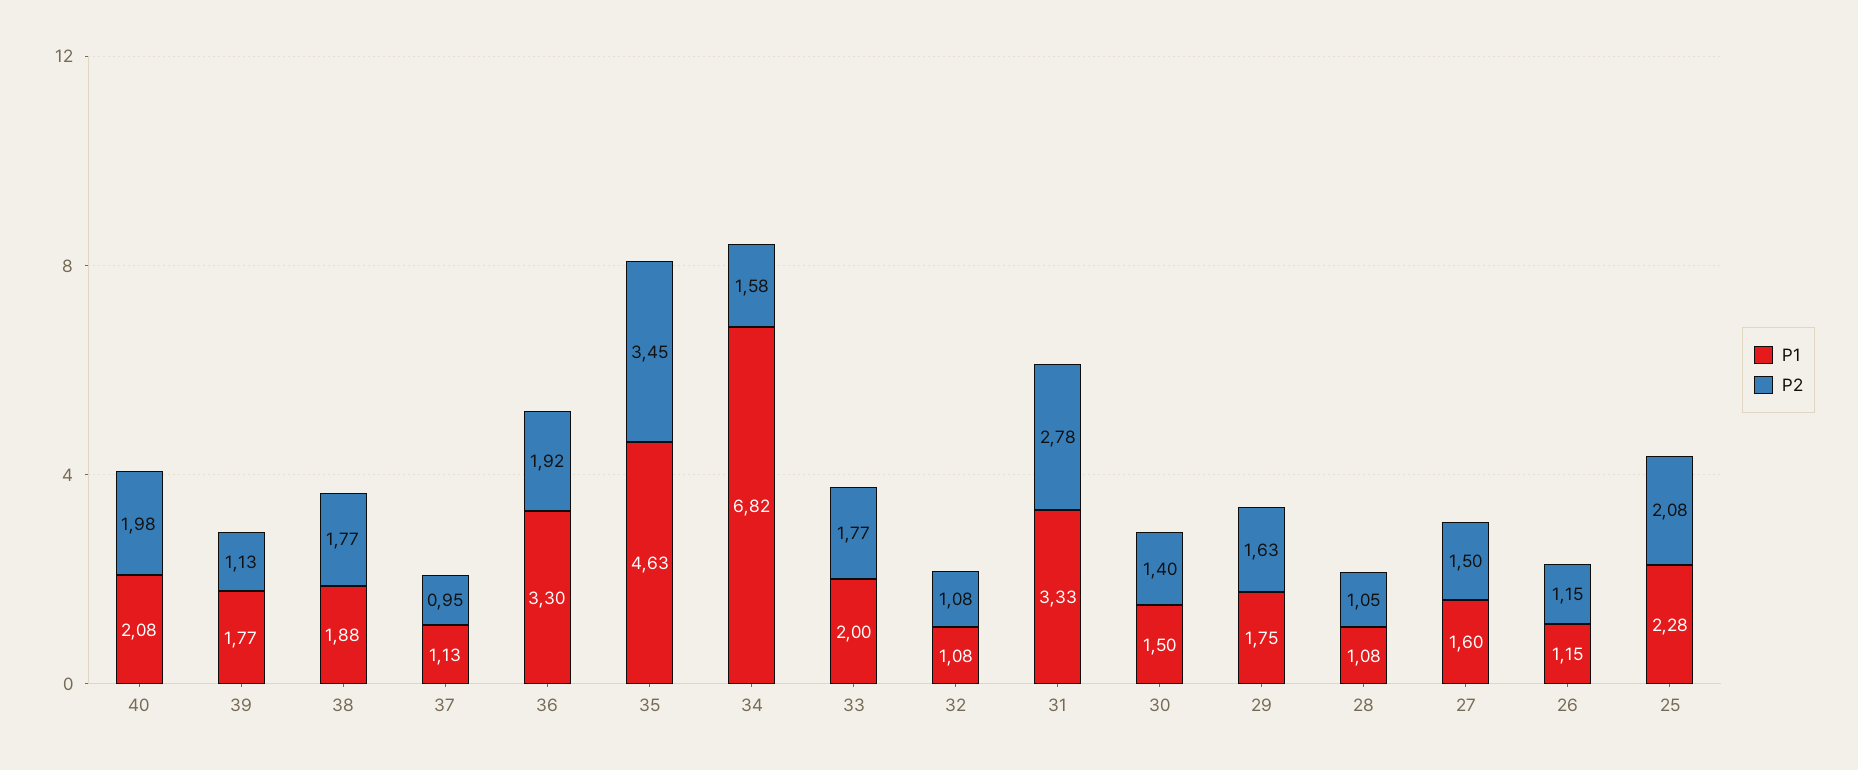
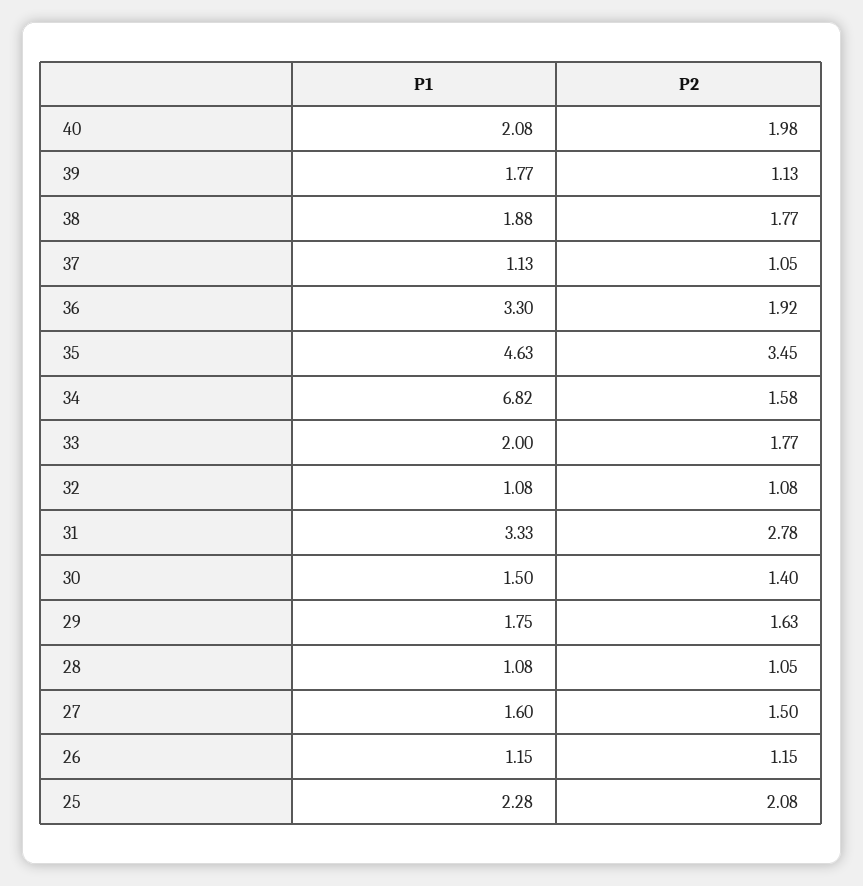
  {
    "P1": {
      "40": 2.08,
      "39": 1.77,
      "38": 1.88,
      "37": 1.13,
      "36": 3.3,
      "35": 4.63,
      "34": 6.82,
      "33": 2,
      "32": 1.08,
      "31": 3.33,
      "30": 1.5,
      "29": 1.75,
      "28": 1.08,
      "27": 1.6,
      "26": 1.15,
      "25": 2.28
    },
    "P2": {
      "40": 1.98,
      "39": 1.13,
      "38": 1.77,
-     "37": 0.95,
+     "37": 1.05,
      "36": 1.92,
      "35": 3.45,
      "34": 1.58,
      "33": 1.77,
      "32": 1.08,
      "31": 2.78,
      "30": 1.4,
      "29": 1.63,
      "28": 1.05,
      "27": 1.5,
      "26": 1.15,
      "25": 2.08
    }
  }

